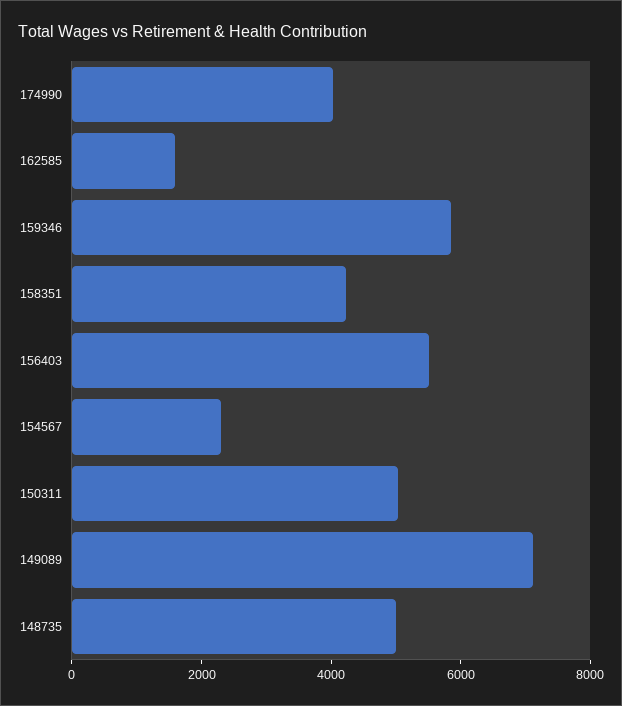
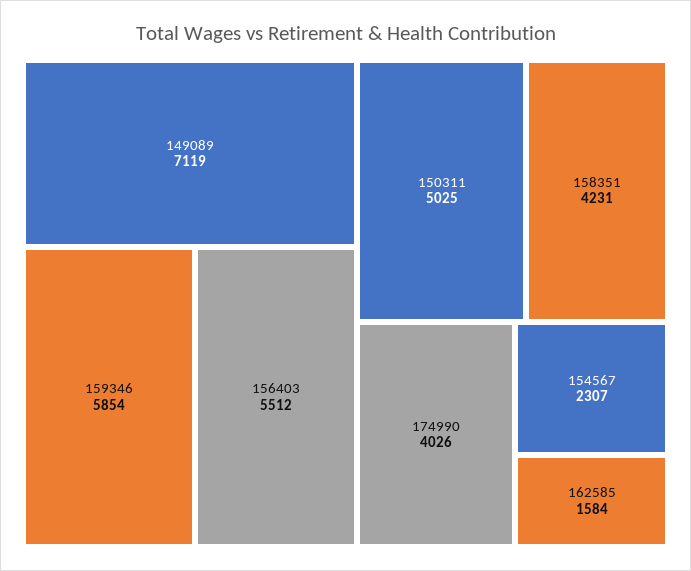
  {
    "174990": 4026,
    "162585": 1584,
    "159346": 5854,
    "158351": 4231,
    "156403": 5512,
    "154567": 2307,
    "150311": 5025,
-   "149089": 7119,
+   "149089": 7119
-   "148735": 5000
  }

